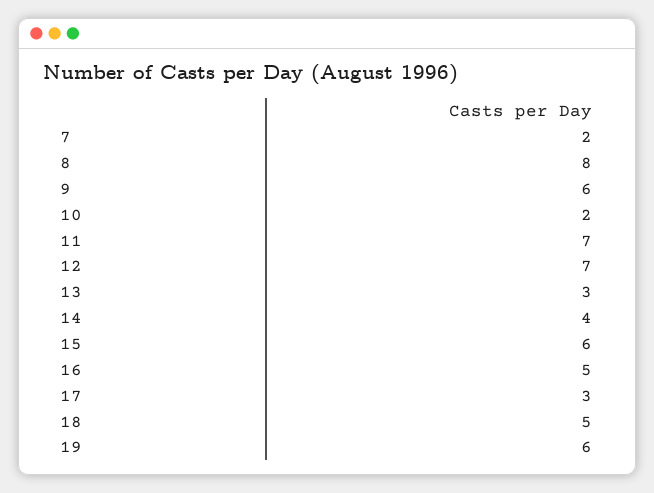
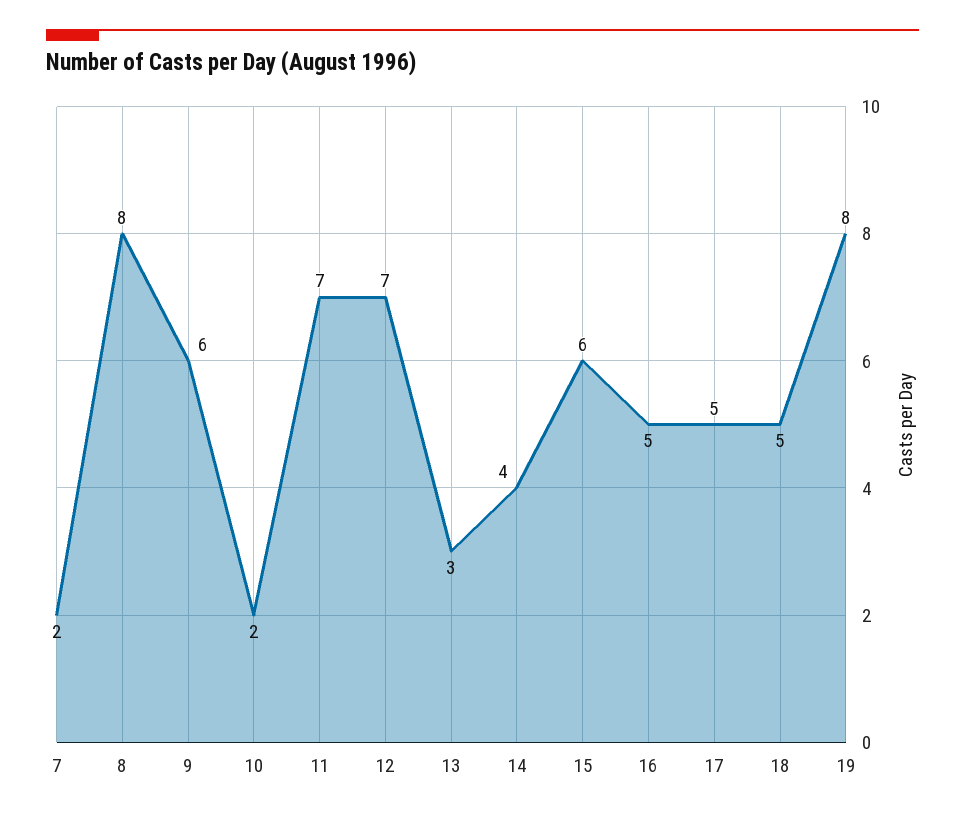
  {
    "7": 2,
    "8": 8,
    "9": 6,
    "10": 2,
    "11": 7,
    "12": 7,
    "13": 3,
    "14": 4,
    "15": 6,
    "16": 5,
-   "17": 3,
+   "17": 5,
    "18": 5,
-   "19": 6
+   "19": 8
  }

